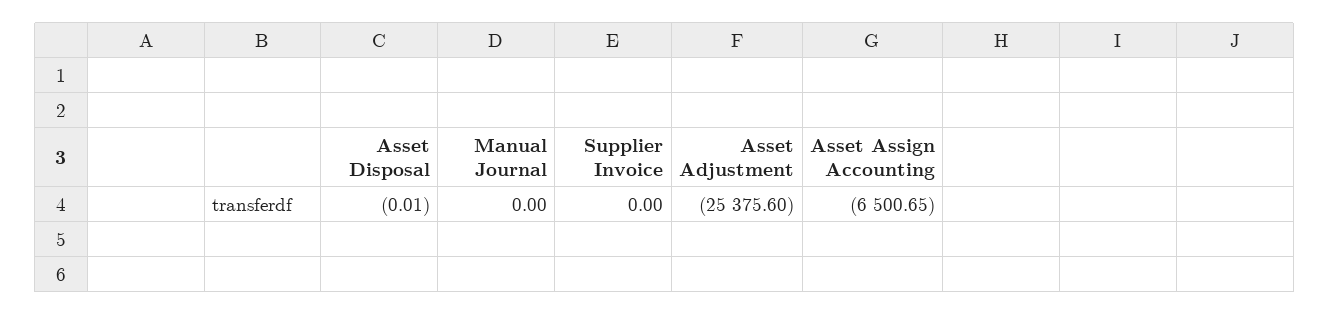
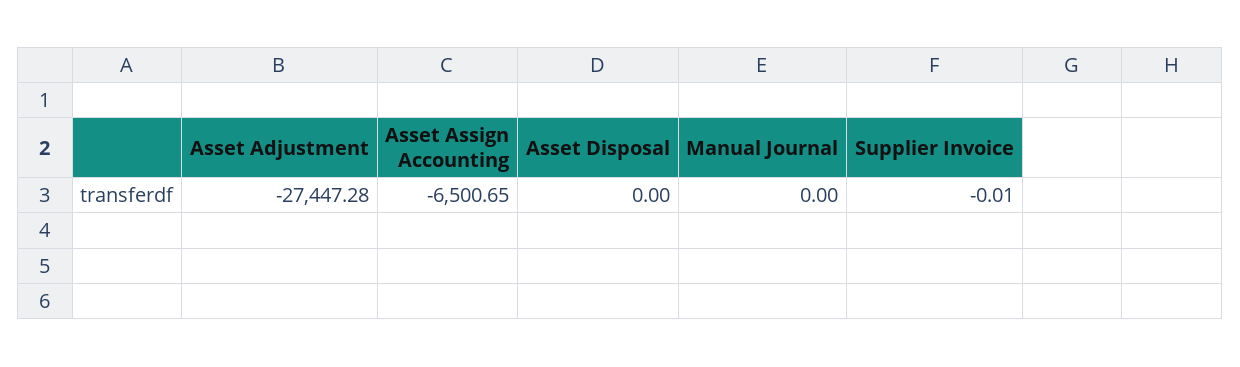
  {
-   "Asset Disposal": -0.01,
+   "Asset Disposal": 0,
    "Manual Journal": 0,
-   "Supplier Invoice": 0,
+   "Supplier Invoice": -0.01,
-   "Asset Adjustment": -25375.6,
+   "Asset Adjustment": -27447.28,
    "Asset Assign Accounting": -6500.65
  }

